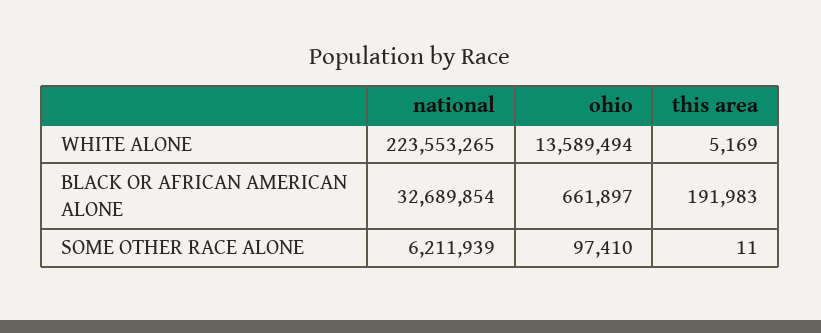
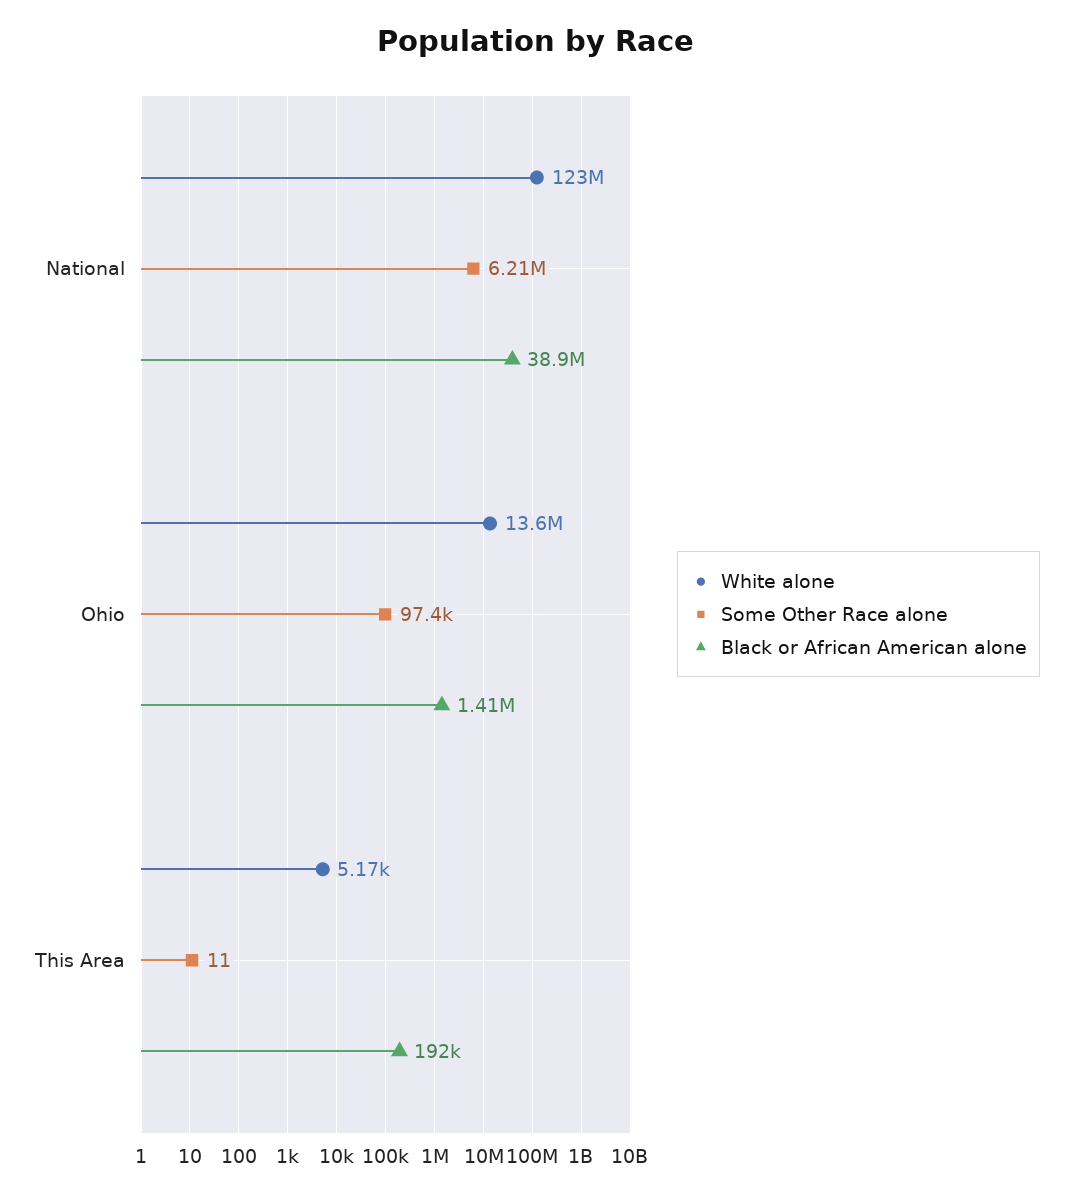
  {
    "WHITE ALONE": {
-     "national": 223553265,
+     "national": 123000000,
      "ohio": 13589494,
      "this area": 5169
    },
    "BLACK OR AFRICAN AMERICAN ALONE": {
-     "national": 32689854,
+     "national": 38900000,
-     "ohio": 661897,
+     "ohio": 1410000,
      "this area": 191983
    },
    "SOME OTHER RACE ALONE": {
      "national": 6211939,
      "ohio": 97410,
      "this area": 11
    }
  }

